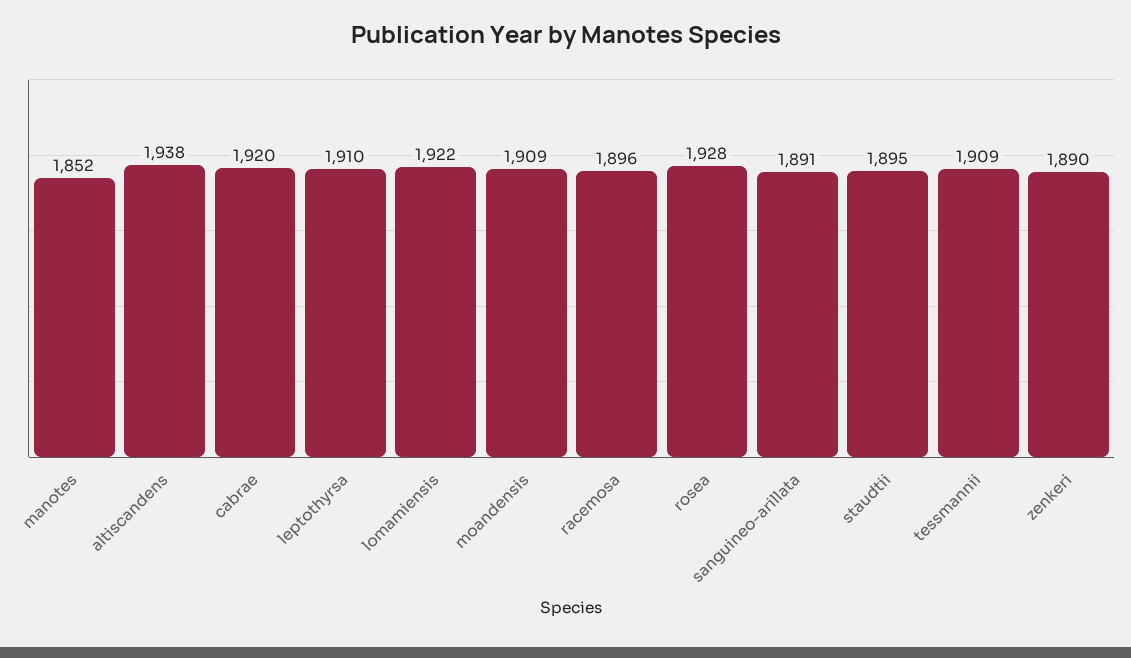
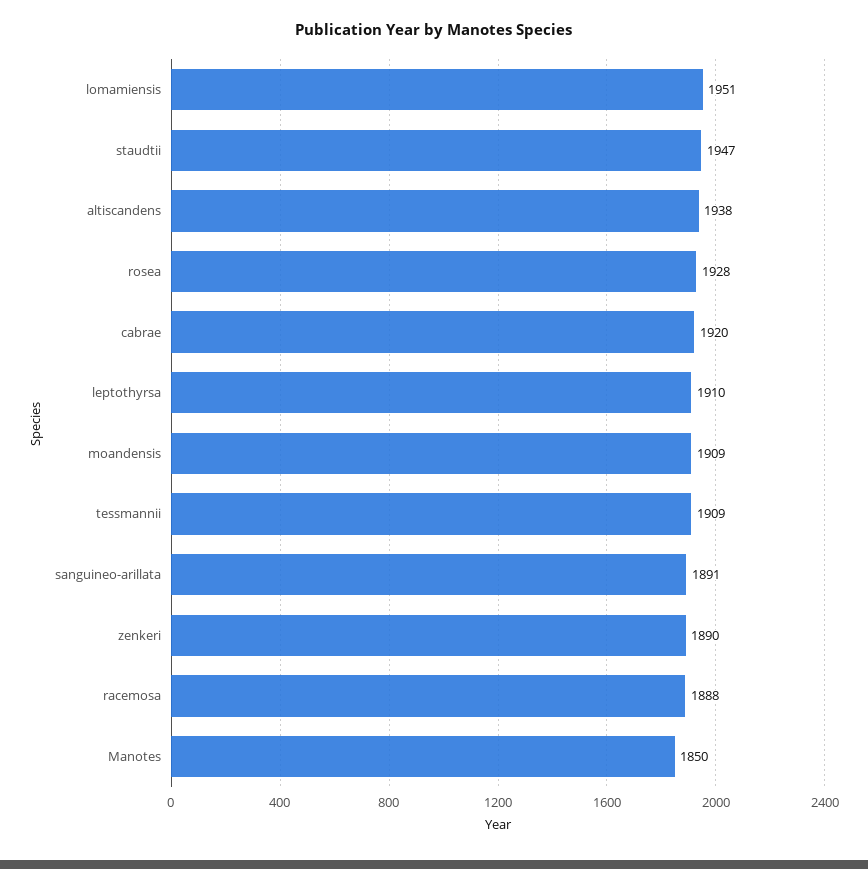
  {
-   "manotes": 1852,
+   "manotes": 1850,
    "altiscandens": 1938,
    "cabrae": 1920,
    "leptothyrsa": 1910,
-   "lomamiensis": 1922,
+   "lomamiensis": 1951,
    "moandensis": 1909,
-   "racemosa": 1896,
+   "racemosa": 1888,
    "rosea": 1928,
    "sanguineo-arillata": 1891,
-   "staudtii": 1895,
+   "staudtii": 1947,
    "tessmannii": 1909,
    "zenkeri": 1890
  }

